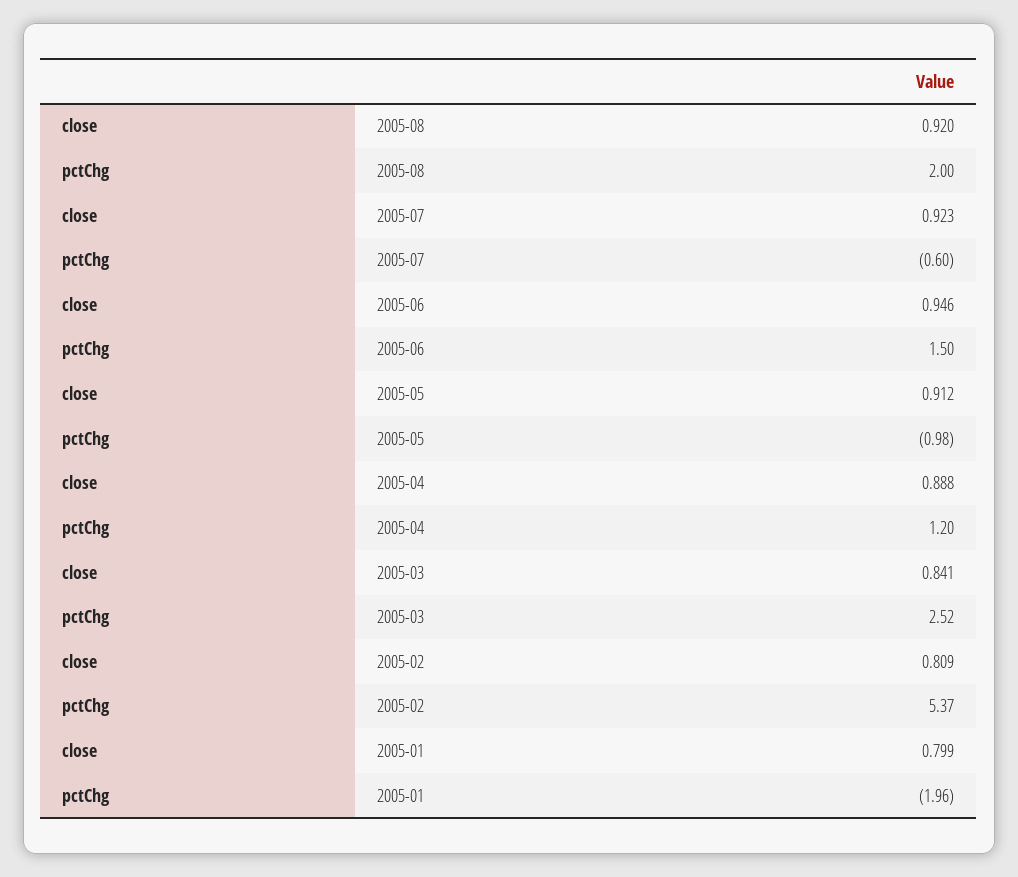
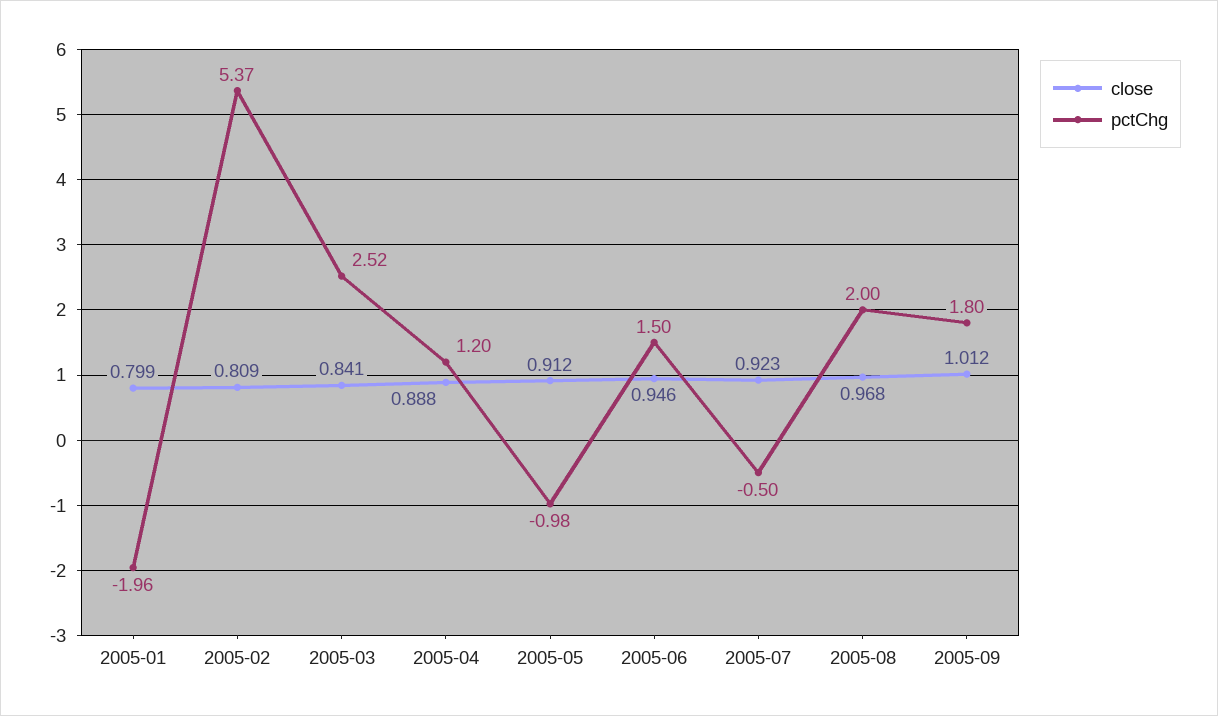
  {
    "close": {
-     "2005-08": 0.92,
+     "2005-08": 0.968,
      "2005-07": 0.923,
      "2005-06": 0.946,
      "2005-05": 0.912,
      "2005-04": 0.888,
      "2005-03": 0.841,
      "2005-02": 0.809,
-     "2005-01": 0.799
+     "2005-01": 0.799,
+     "2005-09": 1.012
    },
    "pctChg": {
      "2005-08": 2,
-     "2005-07": -0.6,
+     "2005-07": -0.5,
      "2005-06": 1.5,
      "2005-05": -0.98,
      "2005-04": 1.2,
      "2005-03": 2.52,
      "2005-02": 5.37,
-     "2005-01": -1.96
+     "2005-01": -1.96,
+     "2005-09": 1.8
    }
  }

